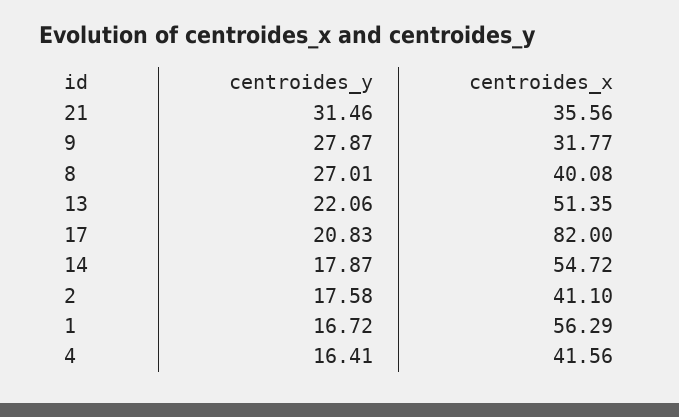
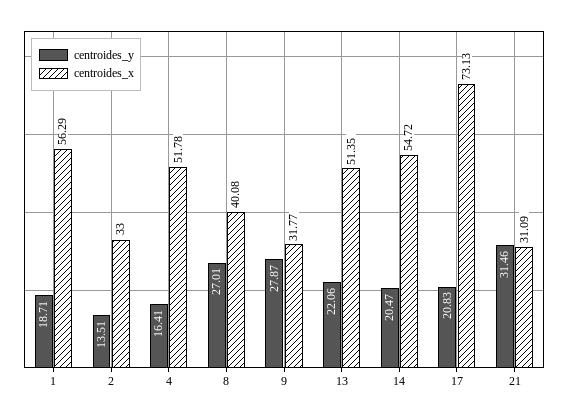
  {
    "centroides_y": {
      "21": 31.46,
      "9": 27.87,
      "8": 27.01,
      "13": 22.06,
      "17": 20.83,
-     "14": 17.87,
+     "14": 20.47,
-     "2": 17.58,
+     "2": 13.51,
-     "1": 16.72,
+     "1": 18.71,
      "4": 16.41
    },
    "centroides_x": {
-     "21": 35.56,
+     "21": 31.09,
      "9": 31.77,
      "8": 40.08,
      "13": 51.35,
-     "17": 82,
+     "17": 73.13,
      "14": 54.72,
-     "2": 41.1,
+     "2": 33,
      "1": 56.29,
-     "4": 41.56
+     "4": 51.78
    }
  }

